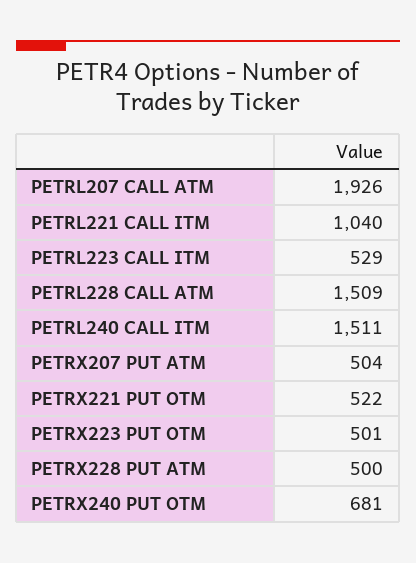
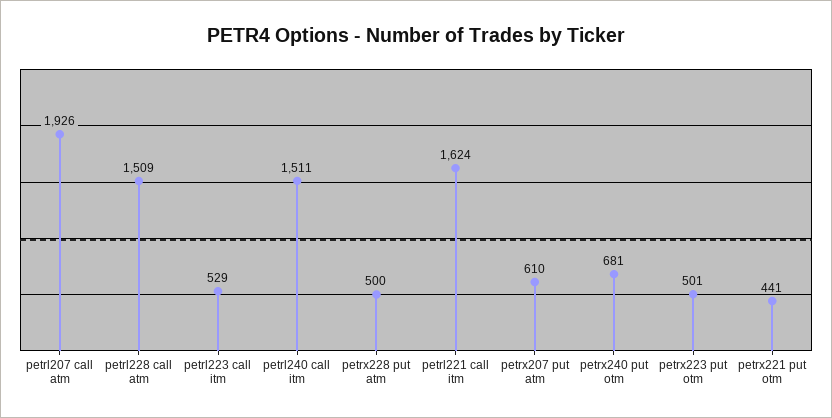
  {
    "PETRL207 CALL ATM": 1926,
-   "PETRL221 CALL ITM": 1040,
+   "PETRL221 CALL ITM": 1624,
    "PETRL223 CALL ITM": 529,
    "PETRL228 CALL ATM": 1509,
    "PETRL240 CALL ITM": 1511,
-   "PETRX207 PUT ATM": 504,
+   "PETRX207 PUT ATM": 610,
-   "PETRX221 PUT OTM": 522,
+   "PETRX221 PUT OTM": 441,
    "PETRX223 PUT OTM": 501,
    "PETRX228 PUT ATM": 500,
    "PETRX240 PUT OTM": 681
  }

